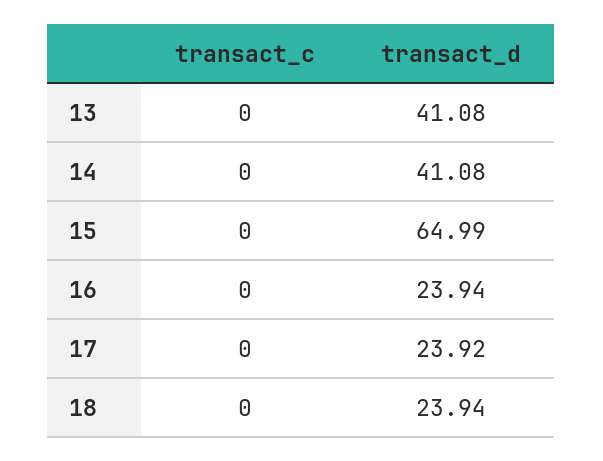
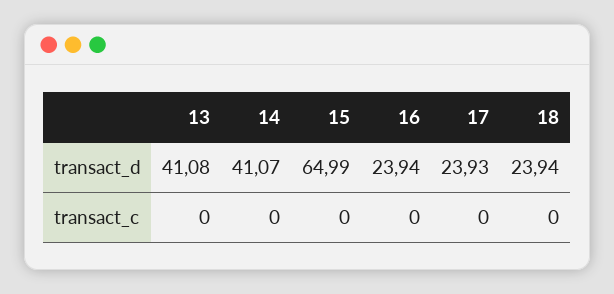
  {
    "transact_c": {
      "13": 0,
      "14": 0,
      "15": 0,
      "16": 0,
      "17": 0,
      "18": 0
    },
    "transact_d": {
      "13": 41.08,
-     "14": 41.08,
+     "14": 41.07,
      "15": 64.99,
      "16": 23.94,
-     "17": 23.92,
+     "17": 23.93,
      "18": 23.94
    }
  }

